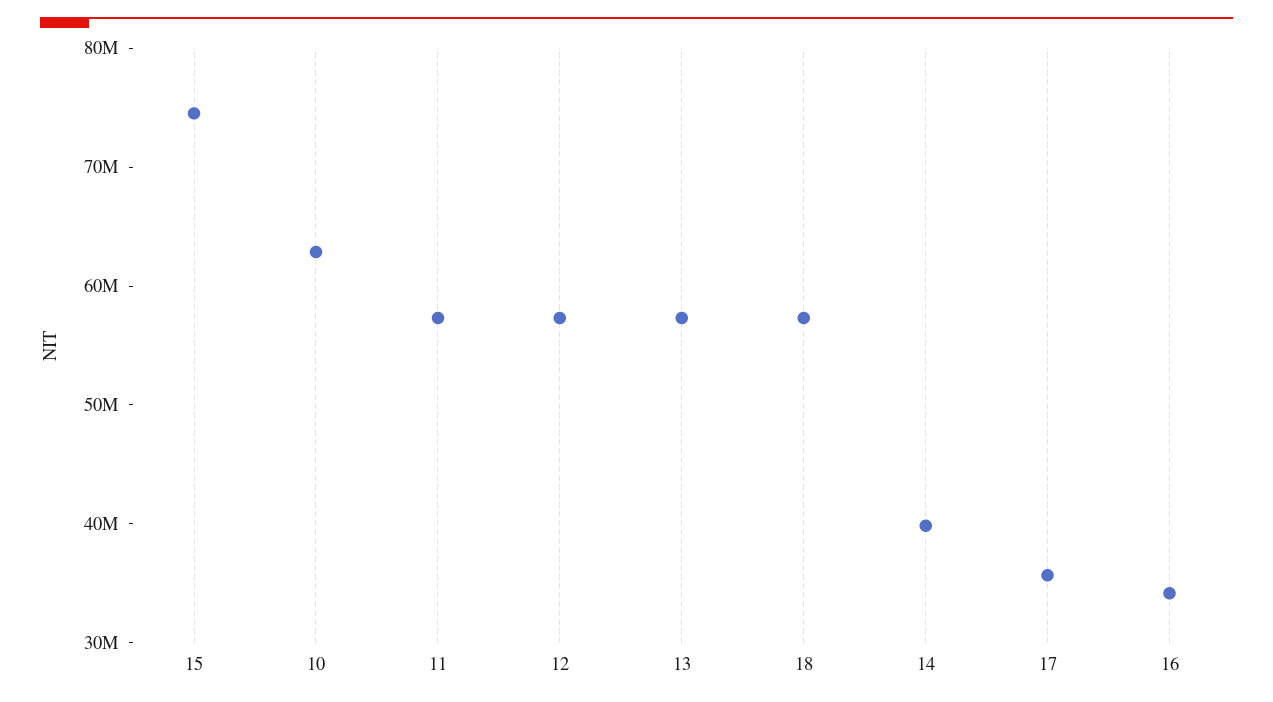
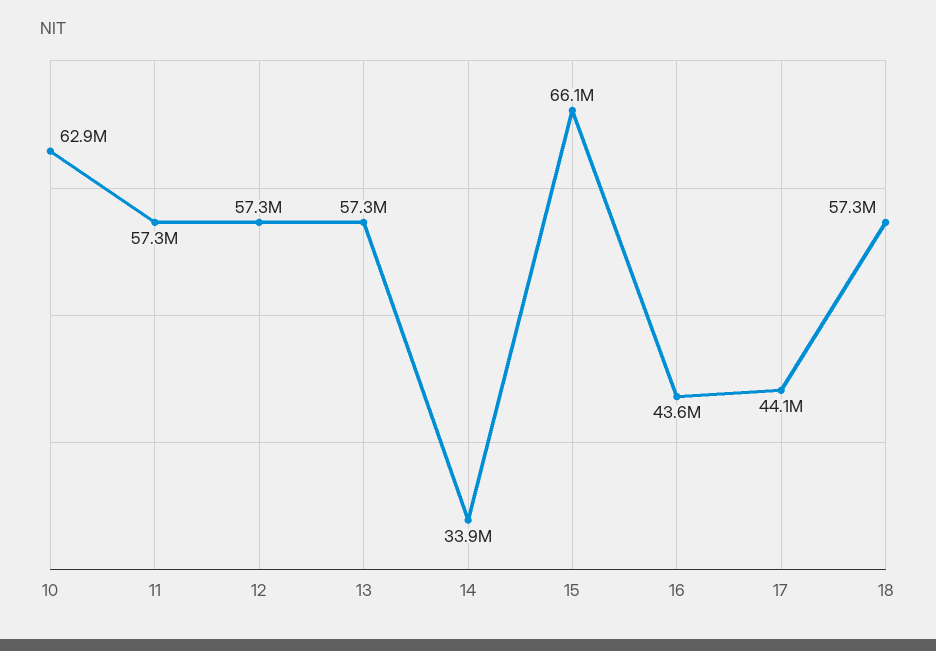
  {
-   "15": 74000000,
+   "15": 66100000,
    "10": 62900000,
    "11": 57300000,
    "12": 57300000,
    "13": 57300000,
    "18": 57300000,
-   "14": 40000000,
+   "14": 33900000,
-   "17": 36000000,
+   "17": 44100000,
-   "16": 34000000
+   "16": 43600000
  }

